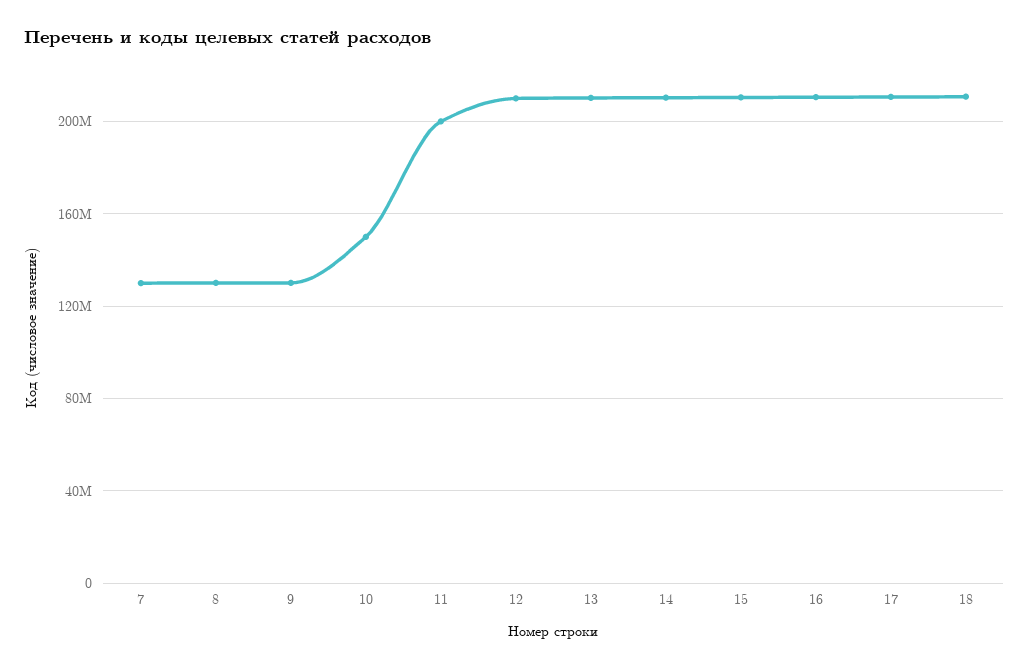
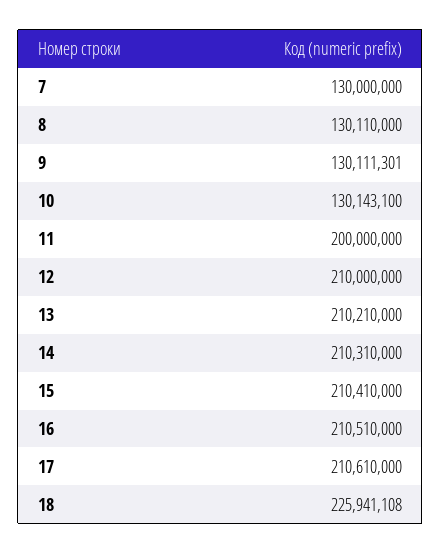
  {
    "7": 130000000,
    "8": 130110000,
    "9": 130111301,
-   "10": 150000000,
+   "10": 130143100,
    "11": 200000000,
    "12": 210000000,
    "13": 210210000,
    "14": 210310000,
    "15": 210410000,
    "16": 210510000,
    "17": 210610000,
-   "18": 210000000
+   "18": 225941108
  }

